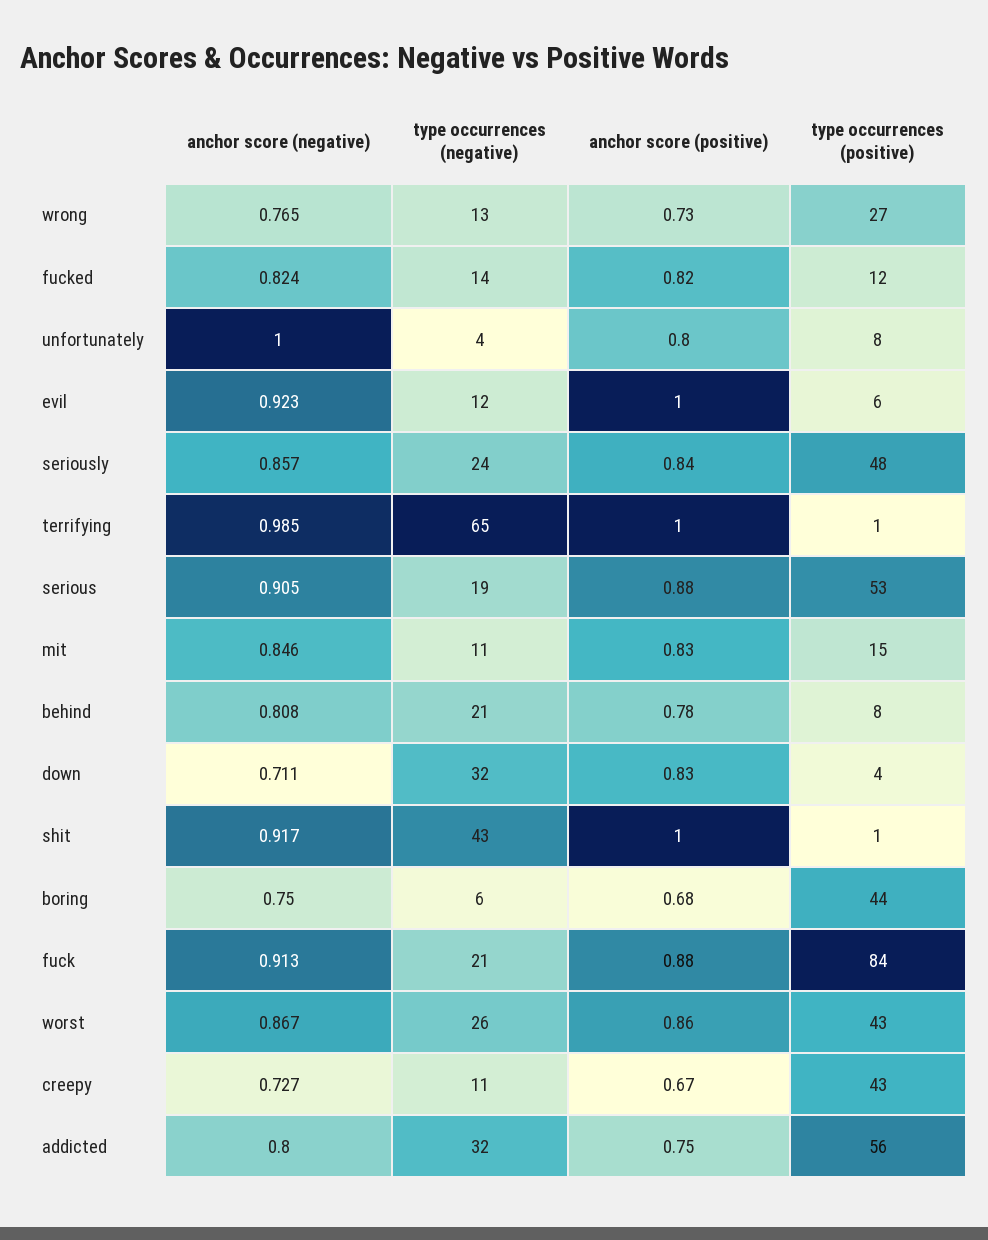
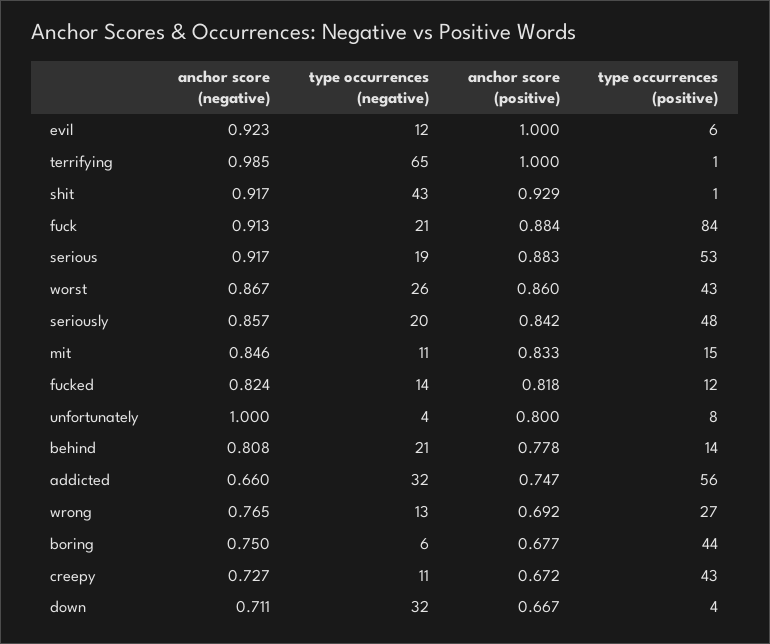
  {
    "anchor score (negative)": {
      "wrong": 0.765,
      "fucked": 0.824,
      "unfortunately": 1,
      "evil": 0.923,
      "seriously": 0.857,
      "terrifying": 0.985,
-     "serious": 0.905,
+     "serious": 0.917,
      "mit": 0.846,
      "behind": 0.808,
      "down": 0.711,
      "shit": 0.917,
      "boring": 0.75,
      "fuck": 0.913,
      "worst": 0.867,
      "creepy": 0.727,
-     "addicted": 0.8
+     "addicted": 0.66
    },
    "type occurrences (negative)": {
      "wrong": 13,
      "fucked": 14,
      "unfortunately": 4,
      "evil": 12,
-     "seriously": 24,
+     "seriously": 20,
      "terrifying": 65,
      "serious": 19,
      "mit": 11,
      "behind": 21,
      "down": 32,
      "shit": 43,
      "boring": 6,
      "fuck": 21,
      "worst": 26,
      "creepy": 11,
      "addicted": 32
    },
    "anchor score (positive)": {
-     "wrong": 0.73,
+     "wrong": 0.692,
      "fucked": 0.818,
      "unfortunately": 0.8,
      "evil": 1,
      "seriously": 0.842,
      "terrifying": 1,
      "serious": 0.883,
      "mit": 0.833,
      "behind": 0.778,
-     "down": 0.83,
+     "down": 0.667,
-     "shit": 1,
+     "shit": 0.929,
      "boring": 0.677,
      "fuck": 0.884,
      "worst": 0.86,
      "creepy": 0.672,
      "addicted": 0.747
    },
    "type occurrences (positive)": {
      "wrong": 27,
      "fucked": 12,
      "unfortunately": 8,
      "evil": 6,
      "seriously": 48,
      "terrifying": 1,
      "serious": 53,
      "mit": 15,
-     "behind": 8,
+     "behind": 14,
      "down": 4,
      "shit": 1,
      "boring": 44,
      "fuck": 84,
      "worst": 43,
      "creepy": 43,
      "addicted": 56
    }
  }

